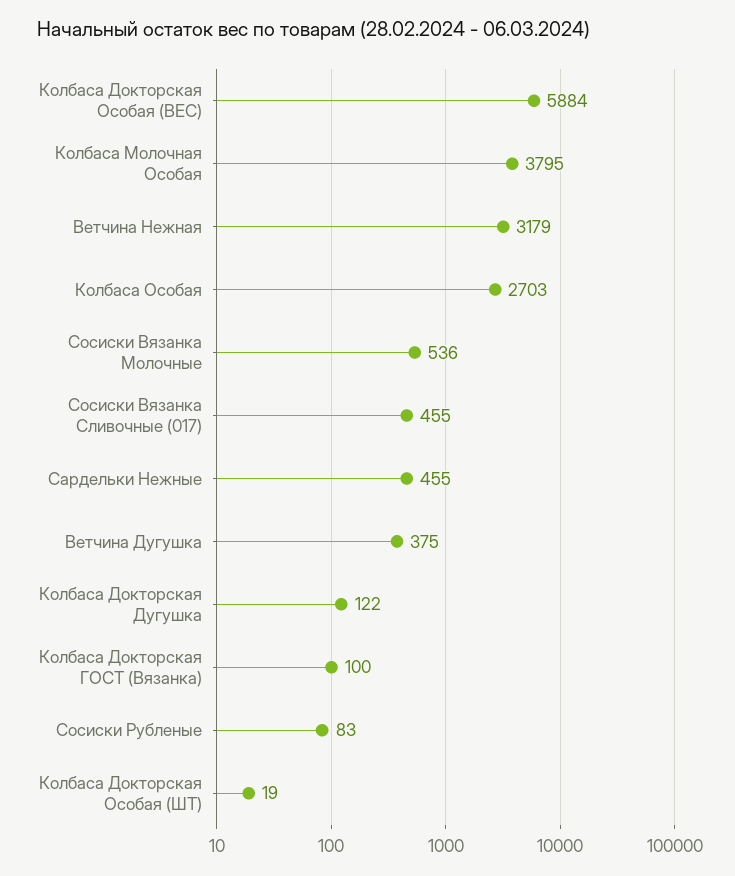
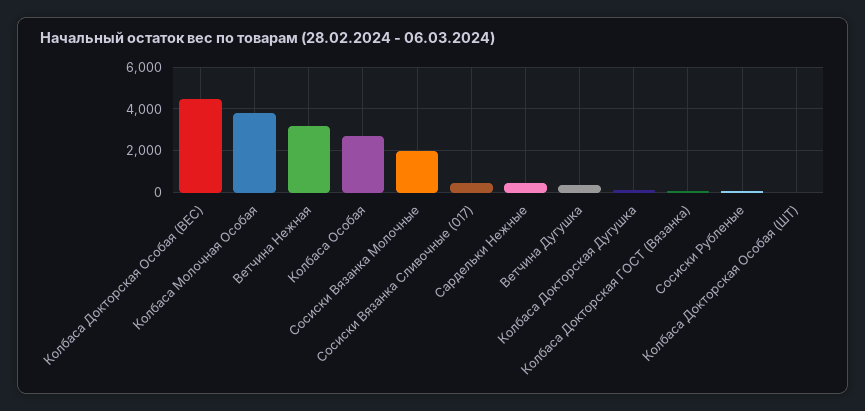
  {
-   "Колбаса Докторская Особая (ВЕС)": 5884,
+   "Колбаса Докторская Особая (ВЕС)": 4500,
    "Колбаса Молочная Особая": 3795,
    "Ветчина Нежная": 3179,
    "Колбаса Особая": 2703,
-   "Сосиски Вязанка Молочные": 536,
+   "Сосиски Вязанка Молочные": 2000,
    "Сосиски Вязанка Сливочные (017)": 455,
    "Сардельки Нежные": 455,
    "Ветчина Дугушка": 375,
    "Колбаса Докторская Дугушка": 122,
    "Колбаса Докторская ГОСТ (Вязанка)": 100,
    "Сосиски Рубленые": 83,
    "Колбаса Докторская Особая (ШТ)": 19
  }

